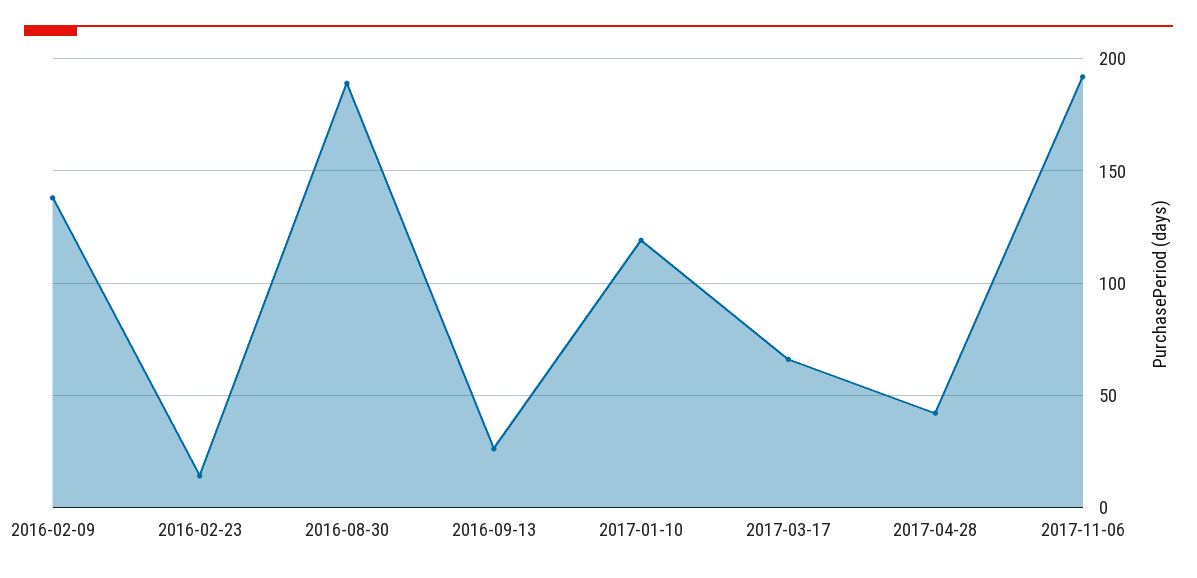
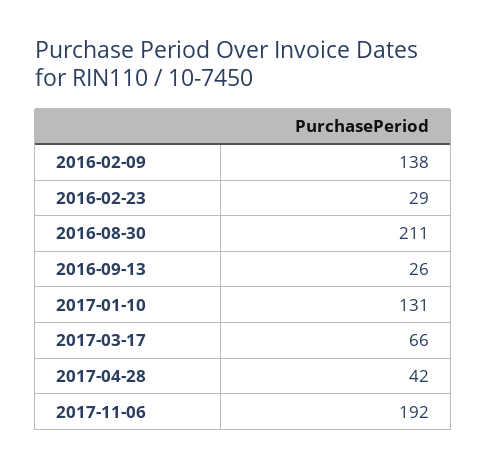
  {
    "2016-02-09": 138,
-   "2016-02-23": 15,
+   "2016-02-23": 29,
-   "2016-08-30": 190,
+   "2016-08-30": 211,
    "2016-09-13": 26,
-   "2017-01-10": 120,
+   "2017-01-10": 131,
    "2017-03-17": 66,
    "2017-04-28": 42,
    "2017-11-06": 192
  }

